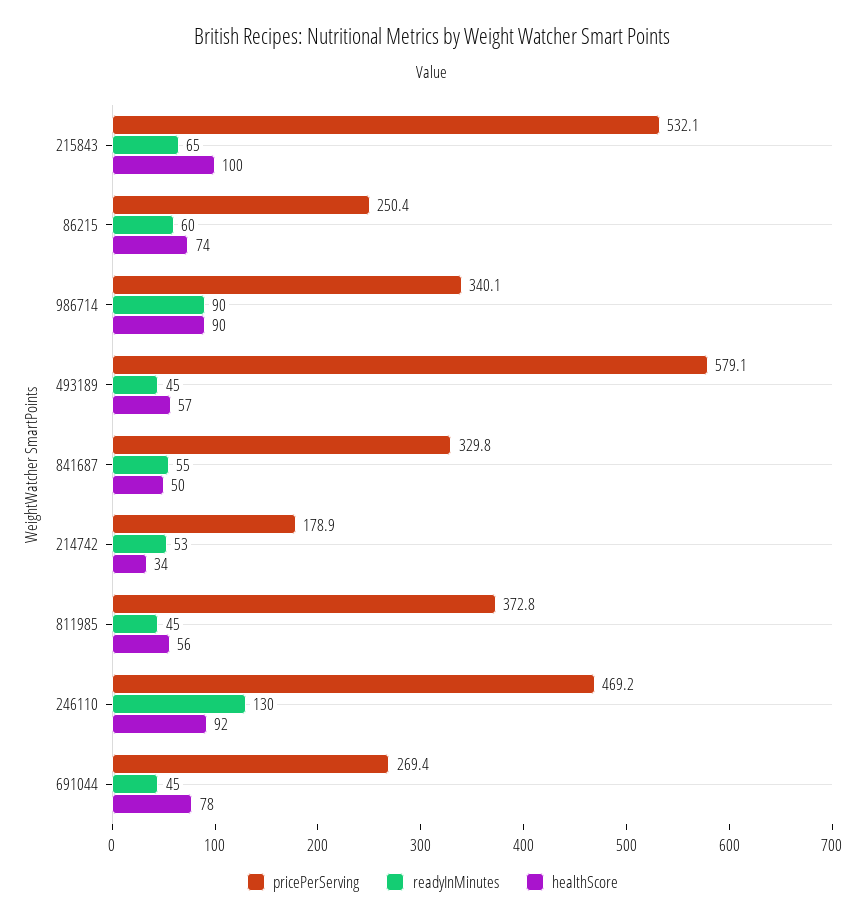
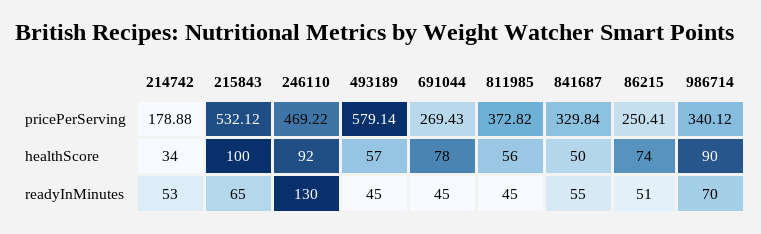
  {
    "pricePerServing": {
      "215843": 532.12,
      "86215": 250.41,
      "986714": 340.12,
      "493189": 579.14,
      "841687": 329.84,
      "214742": 178.88,
      "811985": 372.82,
      "246110": 469.22,
      "691044": 269.43
    },
    "readyInMinutes": {
      "215843": 65,
-     "86215": 60,
+     "86215": 51,
-     "986714": 90,
+     "986714": 70,
      "493189": 45,
      "841687": 55,
      "214742": 53,
      "811985": 45,
      "246110": 130,
      "691044": 45
    },
    "healthScore": {
      "215843": 100,
      "86215": 74,
      "986714": 90,
      "493189": 57,
      "841687": 50,
      "214742": 34,
      "811985": 56,
      "246110": 92,
      "691044": 78
    }
  }

